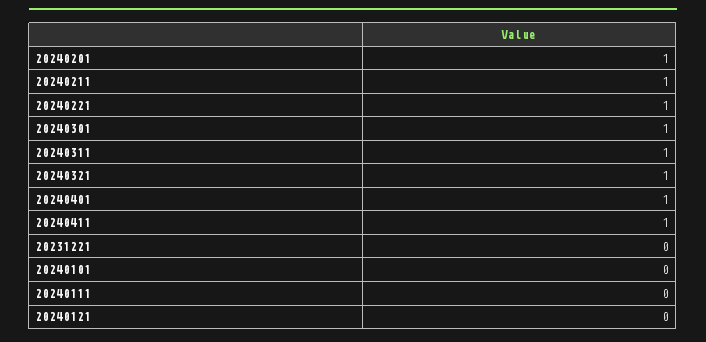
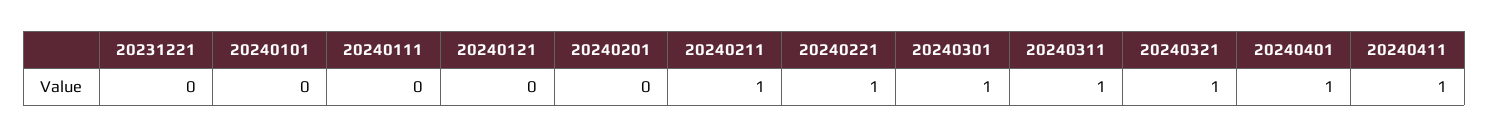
  {
-   "20240201": 1,
+   "20240201": 0,
    "20240211": 1,
    "20240221": 1,
    "20240301": 1,
    "20240311": 1,
    "20240321": 1,
    "20240401": 1,
    "20240411": 1,
    "20231221": 0,
    "20240101": 0,
    "20240111": 0,
    "20240121": 0
  }

